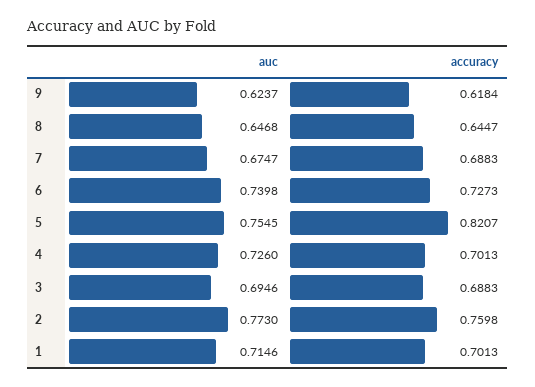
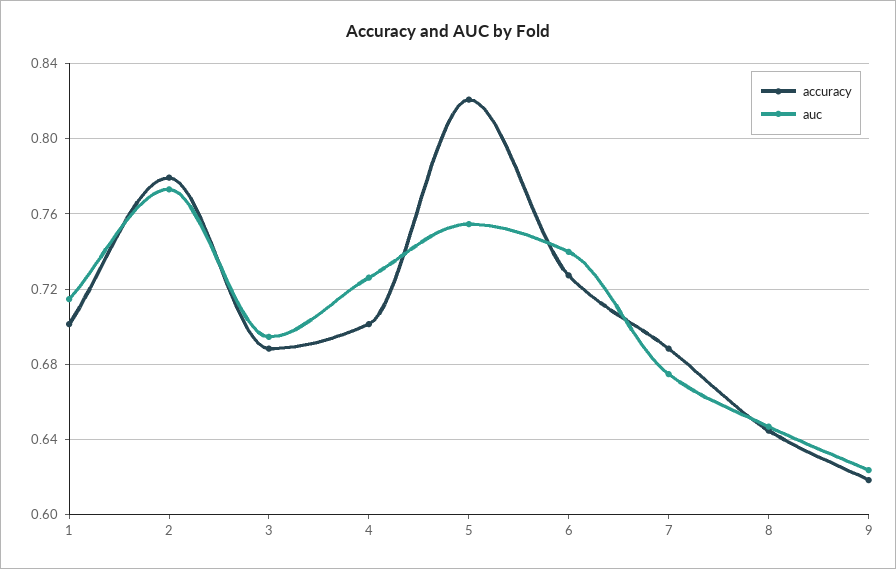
  {
    "auc": {
      "9": 0.6237,
      "8": 0.6468,
      "7": 0.6747,
      "6": 0.7398,
      "5": 0.7545,
      "4": 0.726,
      "3": 0.6946,
      "2": 0.773,
      "1": 0.7146
    },
    "accuracy": {
      "9": 0.6184,
      "8": 0.6447,
      "7": 0.6883,
      "6": 0.7273,
      "5": 0.8207,
      "4": 0.7013,
      "3": 0.6883,
-     "2": 0.7598,
+     "2": 0.78,
      "1": 0.7013
    }
  }

